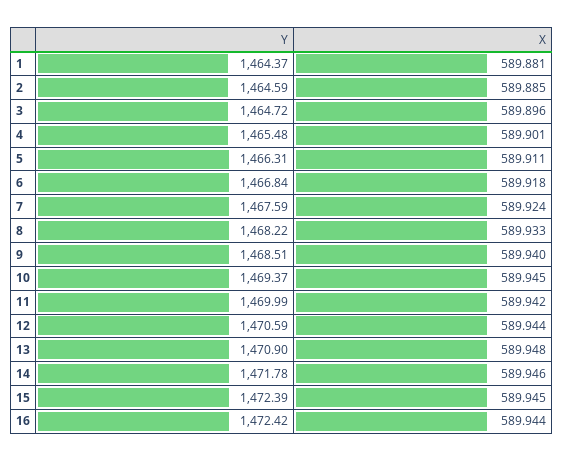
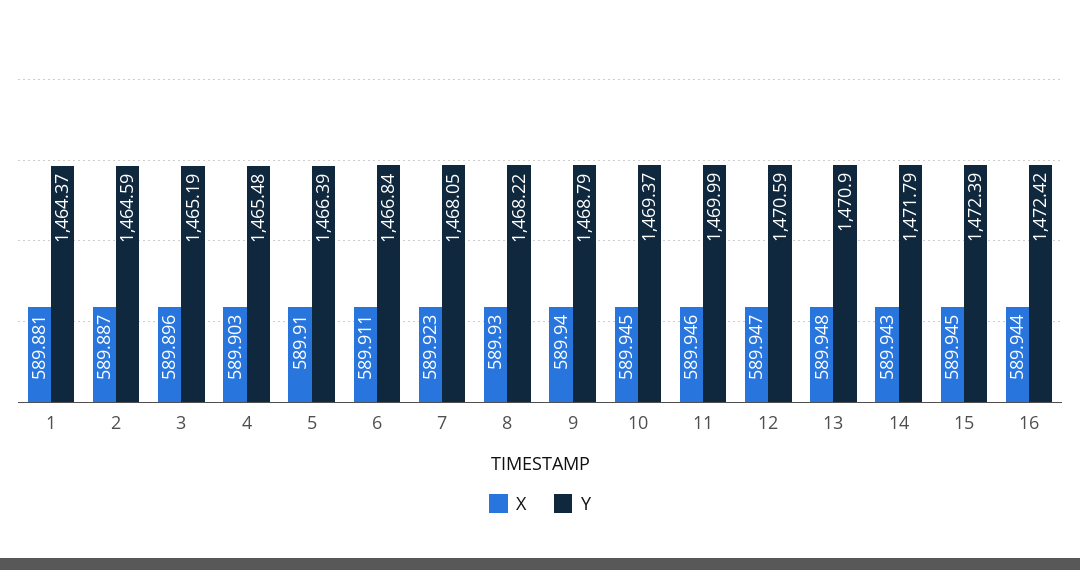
  {
    "Y": {
      "1": 1464.37,
      "2": 1464.59,
-     "3": 1464.72,
+     "3": 1465.19,
      "4": 1465.48,
-     "5": 1466.31,
+     "5": 1466.39,
      "6": 1466.84,
-     "7": 1467.59,
+     "7": 1468.05,
      "8": 1468.22,
-     "9": 1468.51,
+     "9": 1468.79,
      "10": 1469.37,
      "11": 1469.99,
      "12": 1470.59,
      "13": 1470.9,
-     "14": 1471.78,
+     "14": 1471.79,
      "15": 1472.39,
      "16": 1472.42
    },
    "X": {
      "1": 589.881,
-     "2": 589.885,
+     "2": 589.887,
      "3": 589.896,
-     "4": 589.901,
+     "4": 589.903,
-     "5": 589.911,
+     "5": 589.91,
-     "6": 589.918,
+     "6": 589.911,
-     "7": 589.924,
+     "7": 589.923,
-     "8": 589.933,
+     "8": 589.93,
      "9": 589.94,
      "10": 589.945,
-     "11": 589.942,
+     "11": 589.946,
-     "12": 589.944,
+     "12": 589.947,
      "13": 589.948,
-     "14": 589.946,
+     "14": 589.943,
      "15": 589.945,
      "16": 589.944
    }
  }

